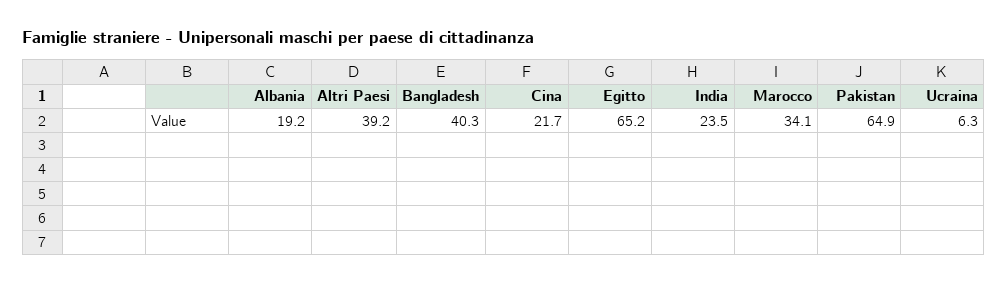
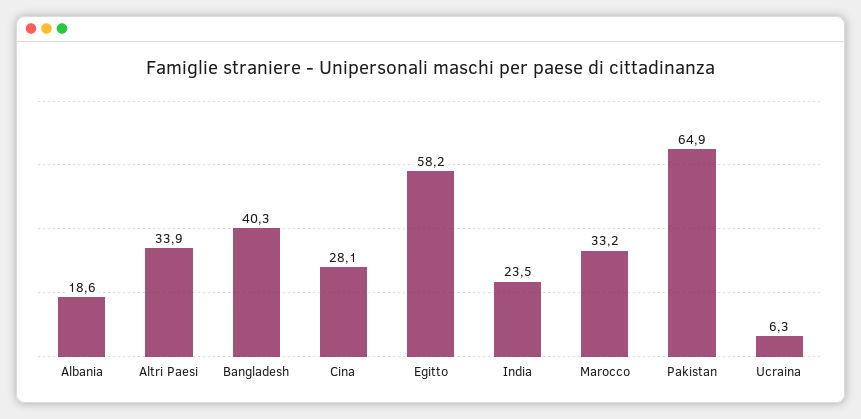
  {
-   "Albania": 19.2,
+   "Albania": 18.6,
-   "Altri Paesi": 39.2,
+   "Altri Paesi": 33.9,
    "Bangladesh": 40.3,
-   "Cina": 21.7,
+   "Cina": 28.1,
-   "Egitto": 65.2,
+   "Egitto": 58.2,
    "India": 23.5,
-   "Marocco": 34.1,
+   "Marocco": 33.2,
    "Pakistan": 64.9,
    "Ucraina": 6.3
  }

